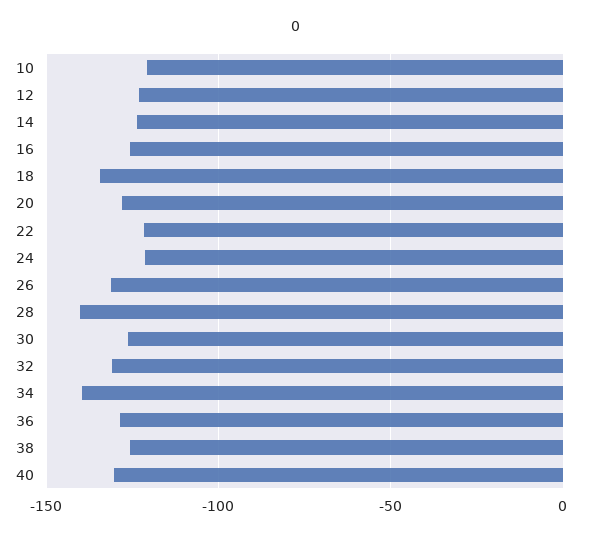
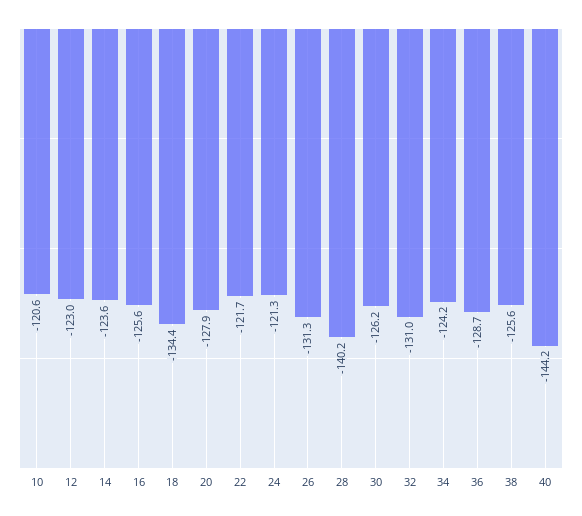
  {
    "10": -120.6,
    "12": -123,
    "14": -123.6,
    "16": -125.6,
    "18": -134.4,
    "20": -127.9,
    "22": -121.7,
    "24": -121.3,
    "26": -131.3,
    "28": -140.2,
    "30": -126.2,
    "32": -131,
-   "34": -140,
+   "34": -124.2,
    "36": -128.7,
    "38": -125.6,
-   "40": -130
+   "40": -144.2
  }

